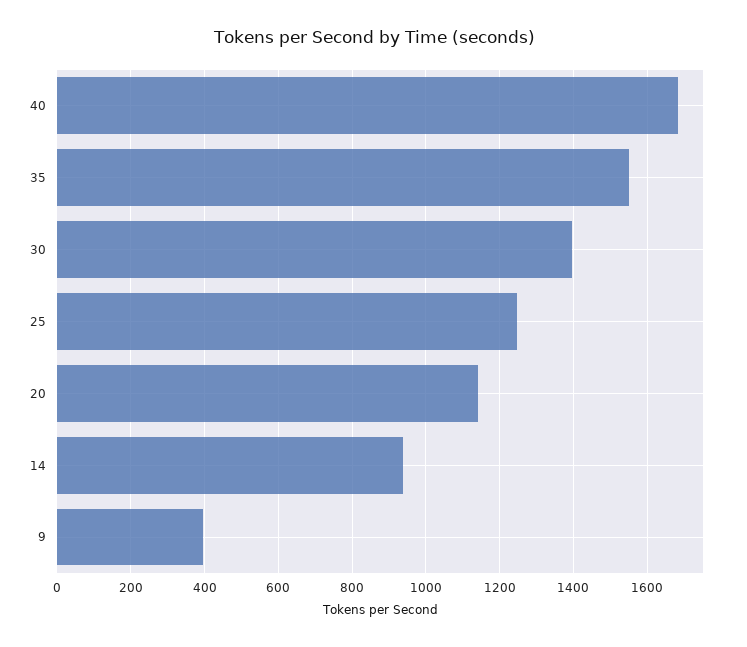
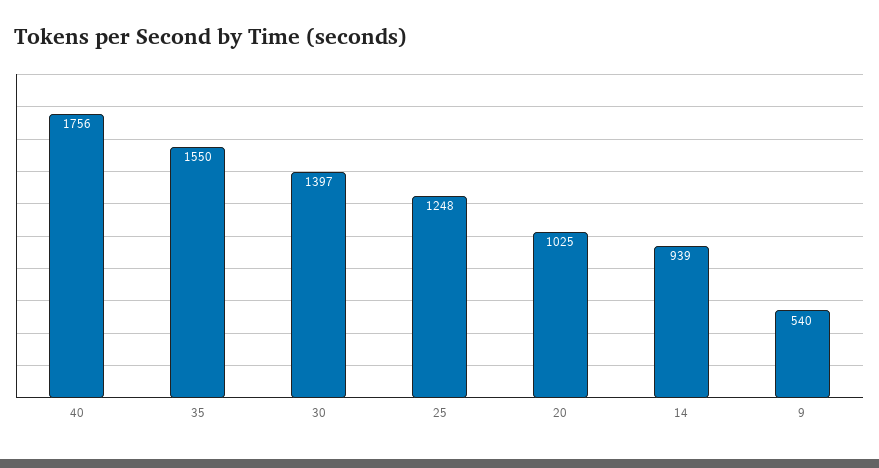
  {
-   "40": 1680,
+   "40": 1756,
    "35": 1550,
    "30": 1397,
    "25": 1248,
-   "20": 1140,
+   "20": 1025,
    "14": 939,
-   "9": 400
+   "9": 540
  }

